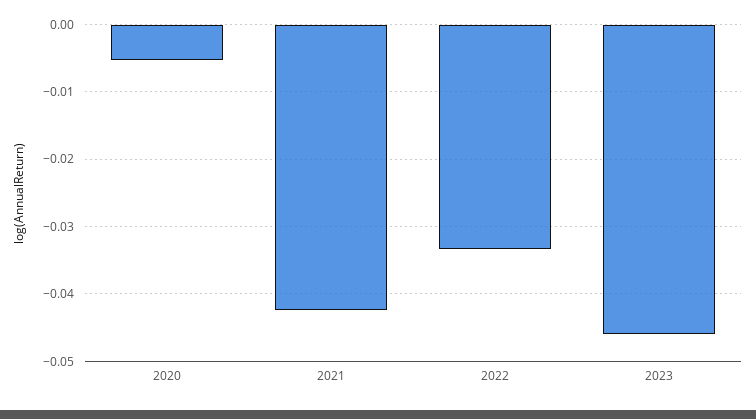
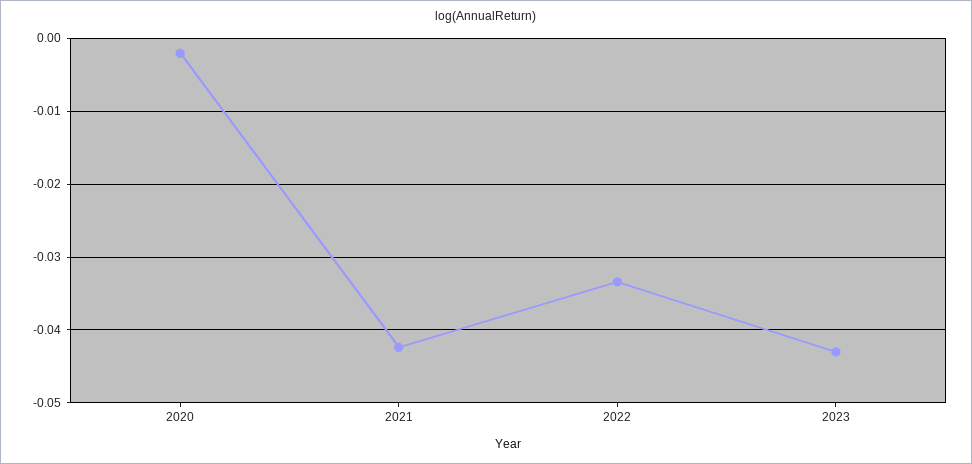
  {
-   "2020": -0.005,
+   "2020": -0.002,
    "2021": -0.042,
    "2022": -0.033,
-   "2023": -0.046
+   "2023": -0.043
  }

